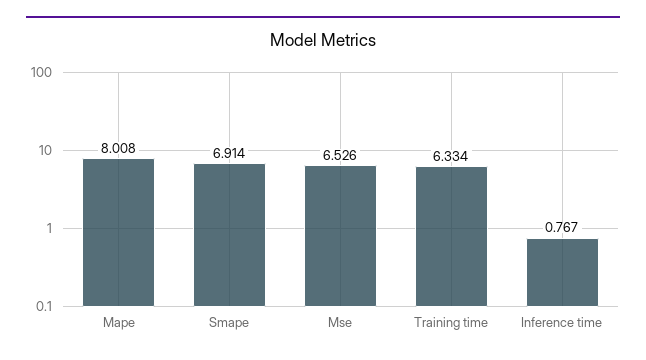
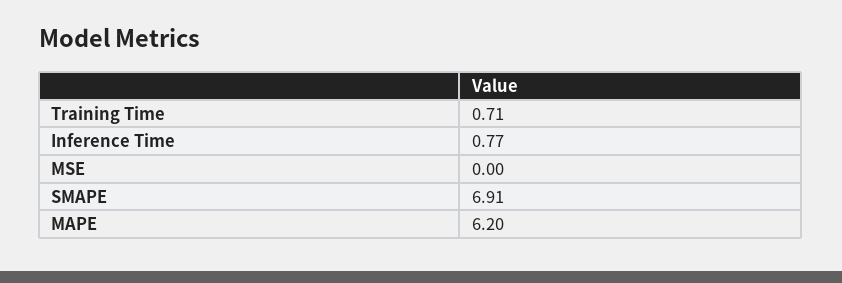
  {
-   "Mape": 8.008,
+   "Mape": 6.2,
    "Smape": 6.914,
-   "Mse": 6.526,
+   "Mse": 0,
-   "Training time": 6.334,
+   "Training time": 0.71,
    "Inference time": 0.767
  }

